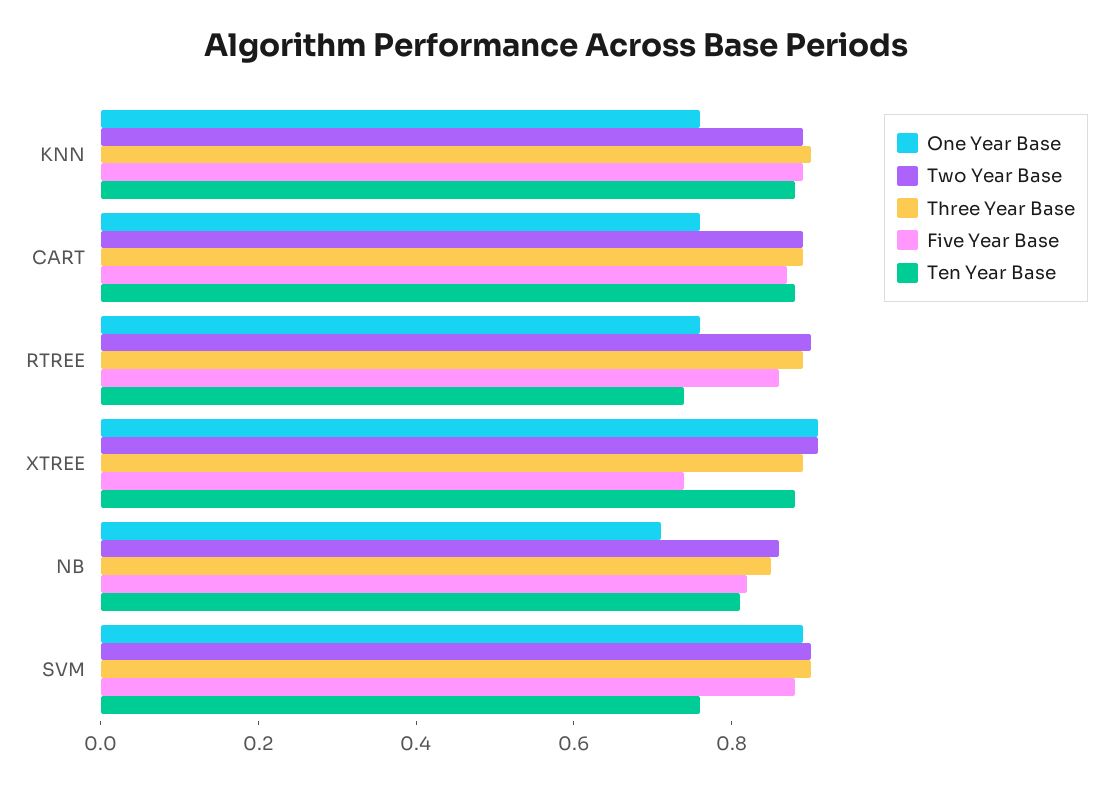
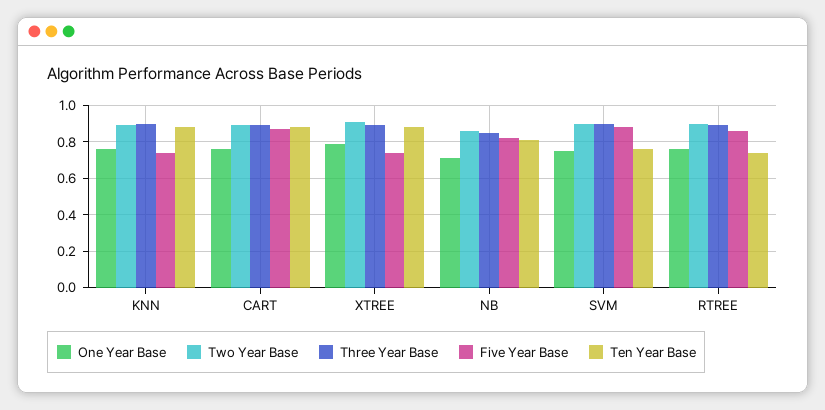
  {
    "One Year Base": {
      "KNN": 0.75,
      "CART": 0.75,
      "RTREE": 0.75,
-     "XTREE": 0.9,
+     "XTREE": 0.8,
      "NB": 0.7,
-     "SVM": 0.9
+     "SVM": 0.75
    },
    "Two Year Base": {
      "KNN": 0.9,
      "CART": 0.9,
      "RTREE": 0.9,
      "XTREE": 0.9,
      "NB": 0.85,
      "SVM": 0.9
    },
    "Three Year Base": {
      "KNN": 0.9,
      "CART": 0.9,
      "RTREE": 0.9,
      "XTREE": 0.9,
      "NB": 0.85,
      "SVM": 0.9
    },
    "Five Year Base": {
-     "KNN": 0.9,
+     "KNN": 0.75,
      "CART": 0.85,
      "RTREE": 0.85,
      "XTREE": 0.75,
      "NB": 0.8,
      "SVM": 0.9
    },
    "Ten Year Base": {
      "KNN": 0.9,
      "CART": 0.9,
      "RTREE": 0.75,
      "XTREE": 0.9,
      "NB": 0.8,
      "SVM": 0.75
    }
  }

